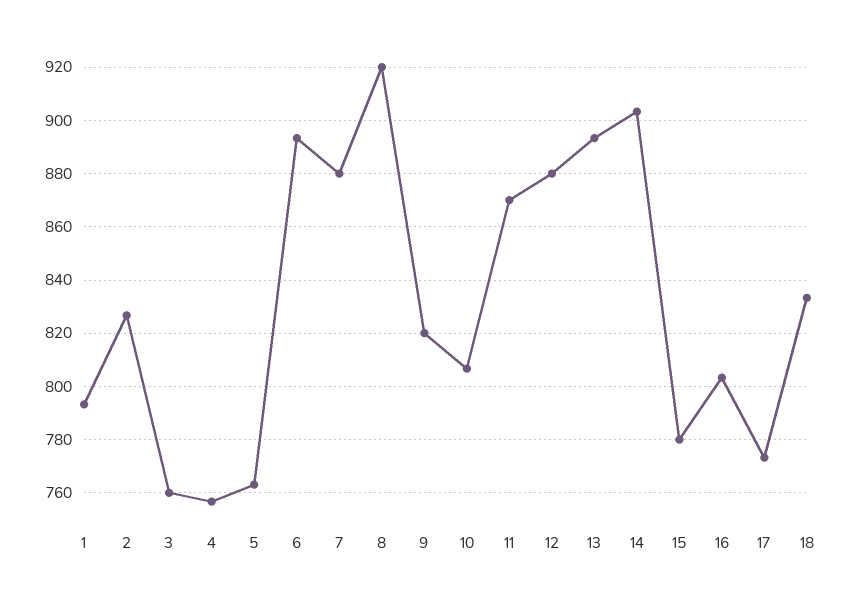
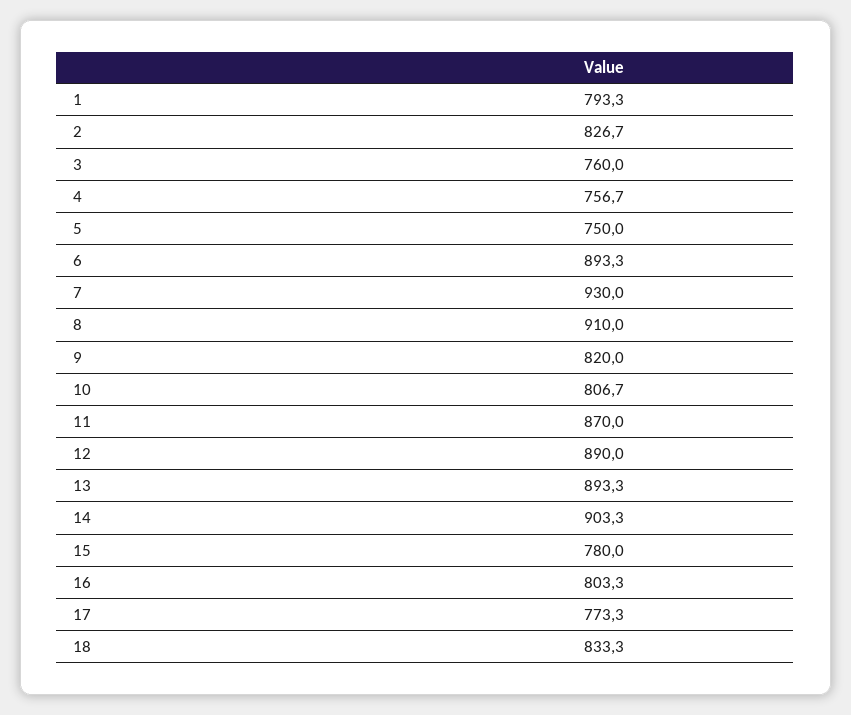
  {
    "1": 793.3,
    "2": 826.7,
    "3": 760,
    "4": 756.7,
-   "5": 762.5,
+   "5": 750,
    "6": 893.3,
-   "7": 880,
+   "7": 930,
-   "8": 920,
+   "8": 910,
    "9": 820,
    "10": 806.7,
    "11": 870,
-   "12": 880,
+   "12": 890,
    "13": 893.3,
    "14": 903.3,
    "15": 780,
    "16": 803.3,
    "17": 773.3,
    "18": 833.3
  }

